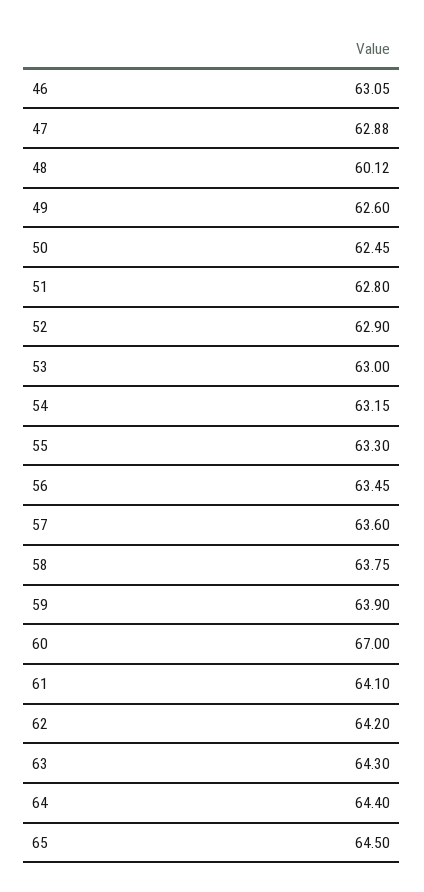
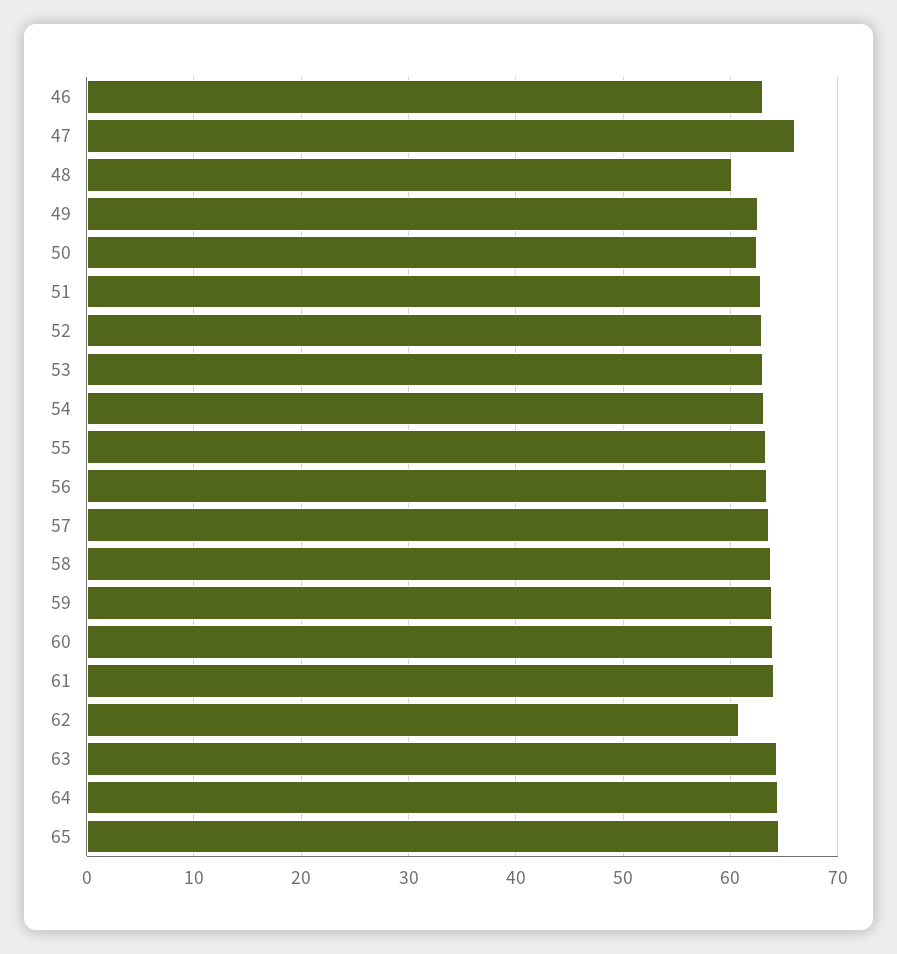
  {
    "46": 63.05,
-   "47": 62.88,
+   "47": 66,
    "48": 60.12,
    "49": 62.6,
    "50": 62.45,
    "51": 62.8,
    "52": 62.9,
    "53": 63,
    "54": 63.15,
    "55": 63.3,
    "56": 63.45,
    "57": 63.6,
    "58": 63.75,
    "59": 63.9,
-   "60": 67,
+   "60": 64,
    "61": 64.1,
-   "62": 64.2,
+   "62": 61,
    "63": 64.3,
    "64": 64.4,
    "65": 64.5
  }

